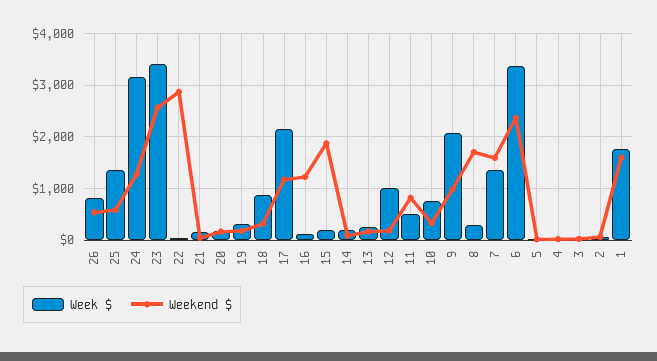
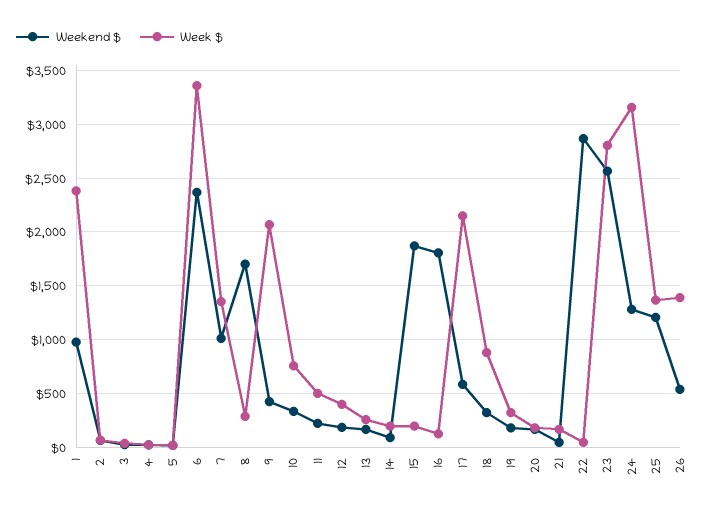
  {
    "Week $": {
-     "26": 800,
+     "26": 1400,
      "25": 1400,
      "24": 3200,
-     "23": 3400,
+     "23": 2800,
      "22": 0,
      "21": 200,
      "20": 200,
      "19": 300,
      "18": 900,
      "17": 2100,
      "16": 100,
      "15": 200,
      "14": 200,
      "13": 300,
-     "12": 1000,
+     "12": 400,
      "11": 500,
      "10": 800,
      "9": 2100,
      "8": 300,
      "7": 1400,
      "6": 3400,
      "5": 0,
      "4": 0,
      "3": 0,
      "2": 100,
-     "1": 1800
+     "1": 2400
    },
    "Weekend $": {
      "26": 500,
-     "25": 600,
+     "25": 1200,
      "24": 1300,
      "23": 2600,
      "22": 2900,
      "21": 0,
      "20": 200,
      "19": 200,
      "18": 300,
-     "17": 1200,
+     "17": 600,
-     "16": 1200,
+     "16": 1800,
      "15": 1900,
      "14": 100,
      "13": 200,
      "12": 200,
-     "11": 800,
+     "11": 200,
      "10": 300,
-     "9": 1000,
+     "9": 400,
      "8": 1700,
-     "7": 1600,
+     "7": 1000,
      "6": 2400,
      "5": 0,
      "4": 0,
      "3": 0,
      "2": 100,
-     "1": 1600
+     "1": 1000
    }
  }

